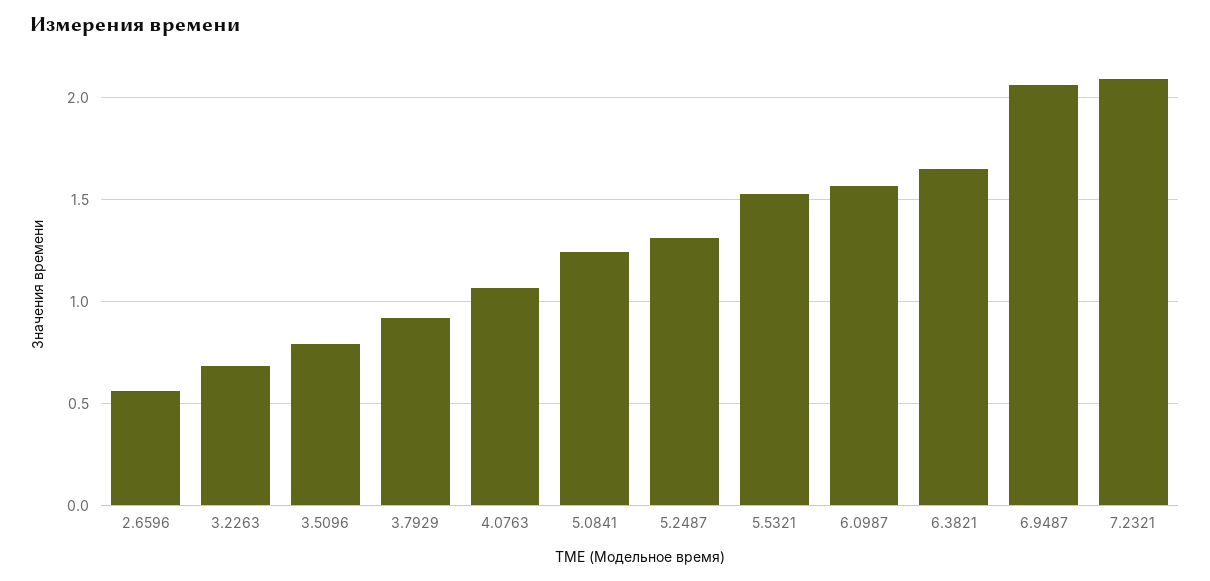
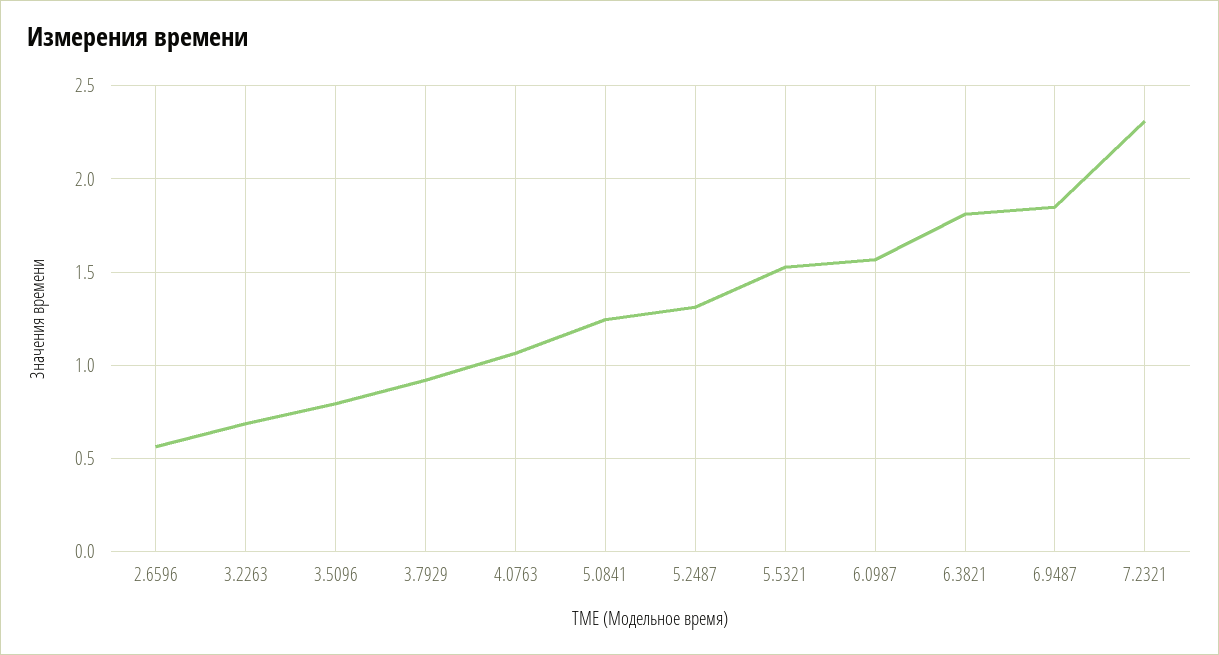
  {
    "2.6596": 0.55,
    "3.2263": 0.7,
    "3.5096": 0.8,
    "3.7929": 0.9,
    "4.0763": 1.05,
    "5.0841": 1.25,
    "5.2487": 1.3,
    "5.5321": 1.55,
    "6.0987": 1.55,
-   "6.3821": 1.65,
+   "6.3821": 1.8,
-   "6.9487": 2.05,
+   "6.9487": 1.85,
-   "7.2321": 2.1
+   "7.2321": 2.3
  }

